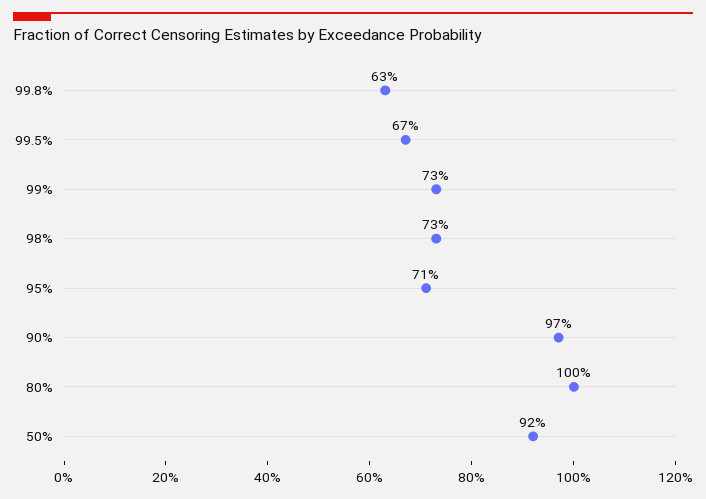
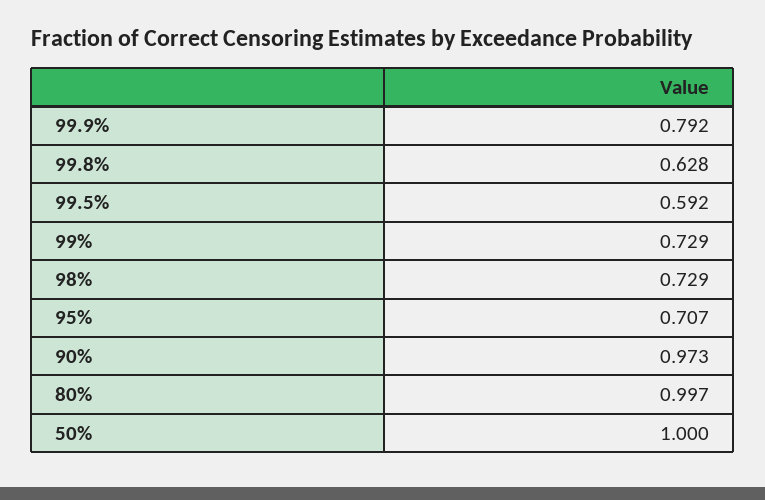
  {
    "99.8%": 0.628,
-   "99.5%": 0.67,
+   "99.5%": 0.592,
    "99%": 0.729,
    "98%": 0.729,
    "95%": 0.707,
    "90%": 0.973,
    "80%": 0.997,
-   "50%": 0.92
+   "50%": 1,
+   "99.9%": 0.792
  }

